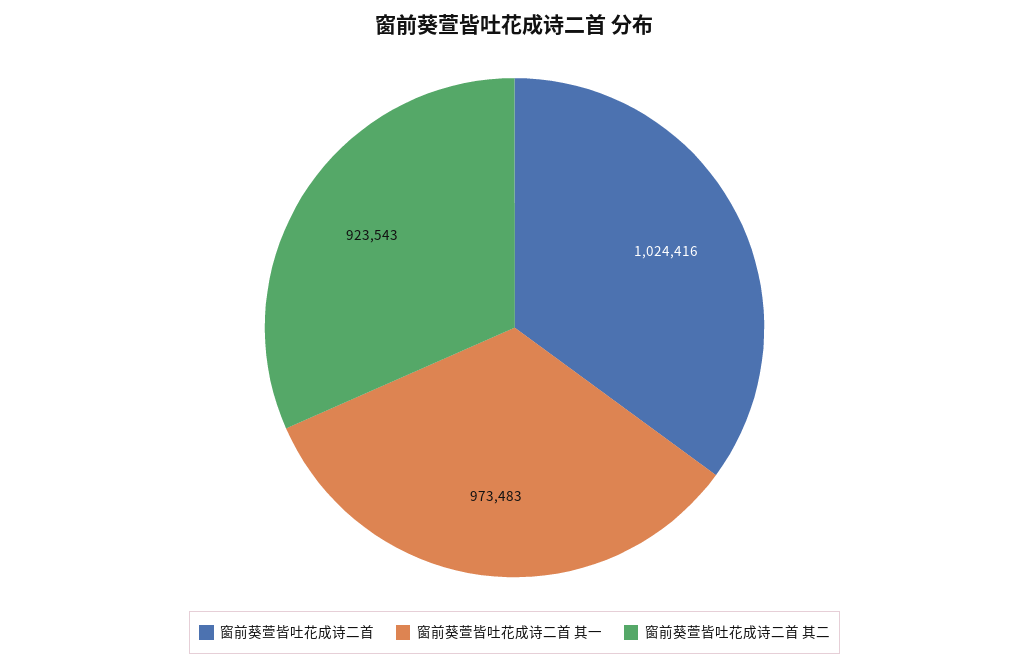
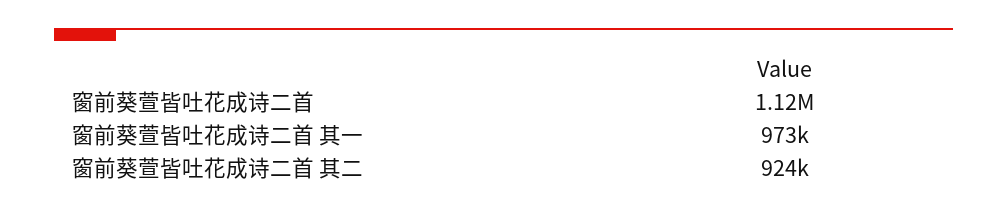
  {
-   "窗前葵萱皆吐花成诗二首": 1024416,
+   "窗前葵萱皆吐花成诗二首": 1120000,
    "窗前葵萱皆吐花成诗二首 其一": 973483,
    "窗前葵萱皆吐花成诗二首 其二": 923543
  }

